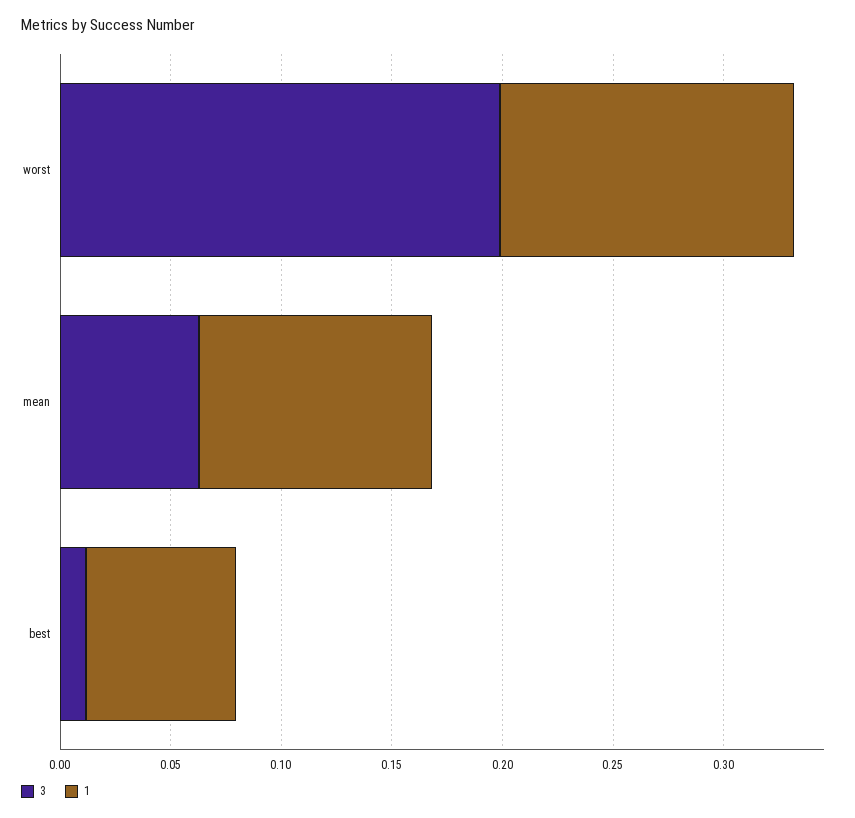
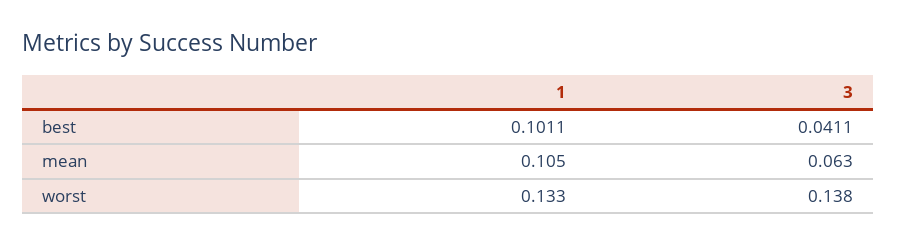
  {
    "3": {
-     "worst": 0.2,
+     "worst": 0.138,
      "mean": 0.063,
-     "best": 0.01
+     "best": 0.0411
    },
    "1": {
      "worst": 0.133,
      "mean": 0.105,
-     "best": 0.07
+     "best": 0.1011
    }
  }

